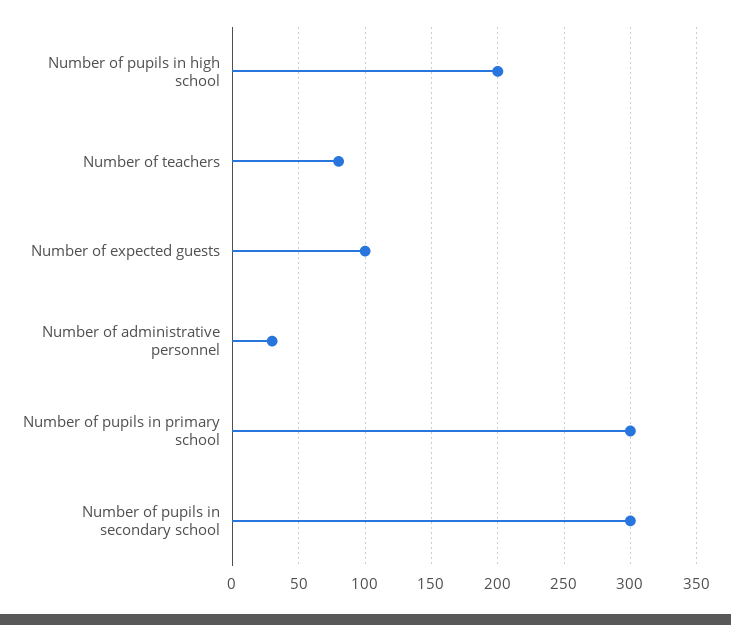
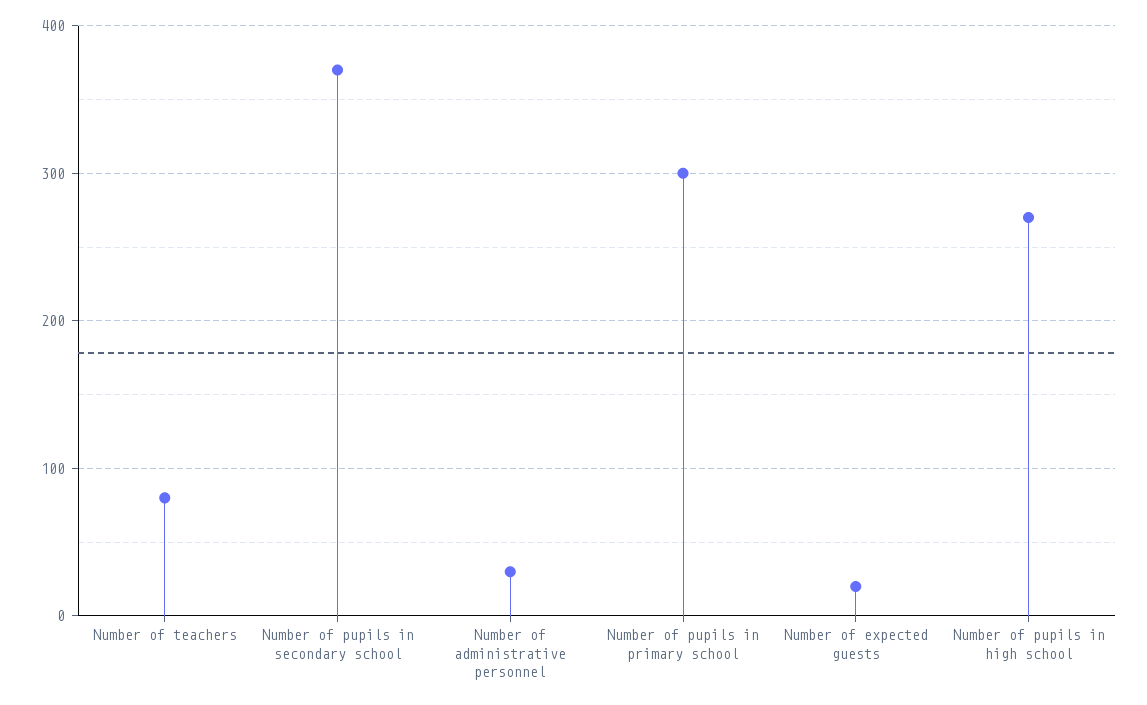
  {
-   "Number of pupils in high school": 200,
+   "Number of pupils in high school": 270,
    "Number of teachers": 80,
-   "Number of expected guests": 100,
+   "Number of expected guests": 20,
    "Number of administrative personnel": 30,
    "Number of pupils in primary school": 300,
-   "Number of pupils in secondary school": 300
+   "Number of pupils in secondary school": 370
  }

